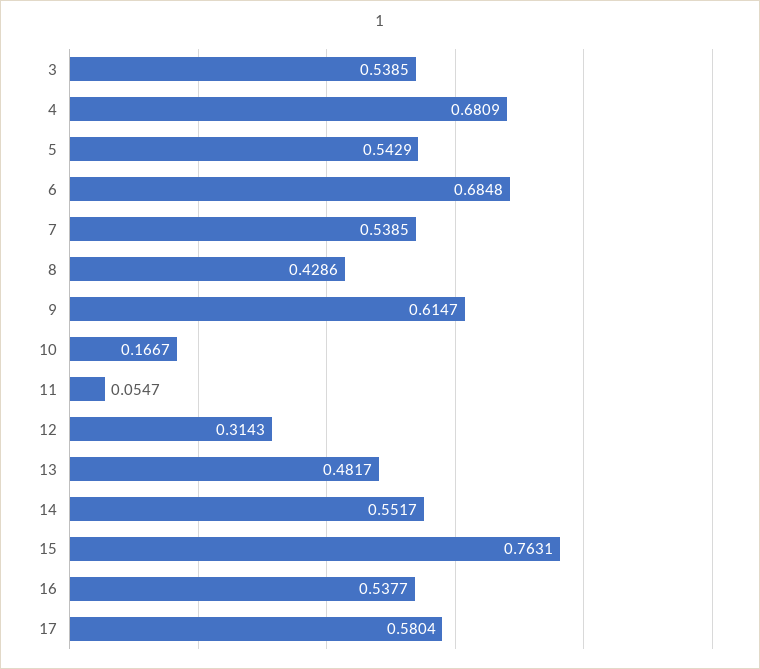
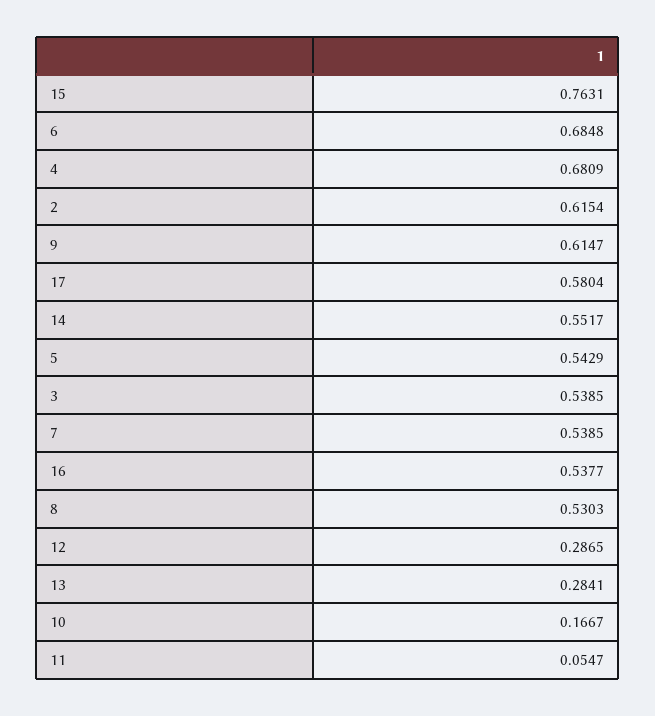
  {
    "3": 0.5385,
    "4": 0.6809,
    "5": 0.5429,
    "6": 0.6848,
    "7": 0.5385,
-   "8": 0.4286,
+   "8": 0.5303,
    "9": 0.6147,
    "10": 0.1667,
    "11": 0.0547,
-   "12": 0.3143,
+   "12": 0.2865,
-   "13": 0.4817,
+   "13": 0.2841,
    "14": 0.5517,
    "15": 0.7631,
    "16": 0.5377,
-   "17": 0.5804
+   "17": 0.5804,
+   "2": 0.6154
  }

